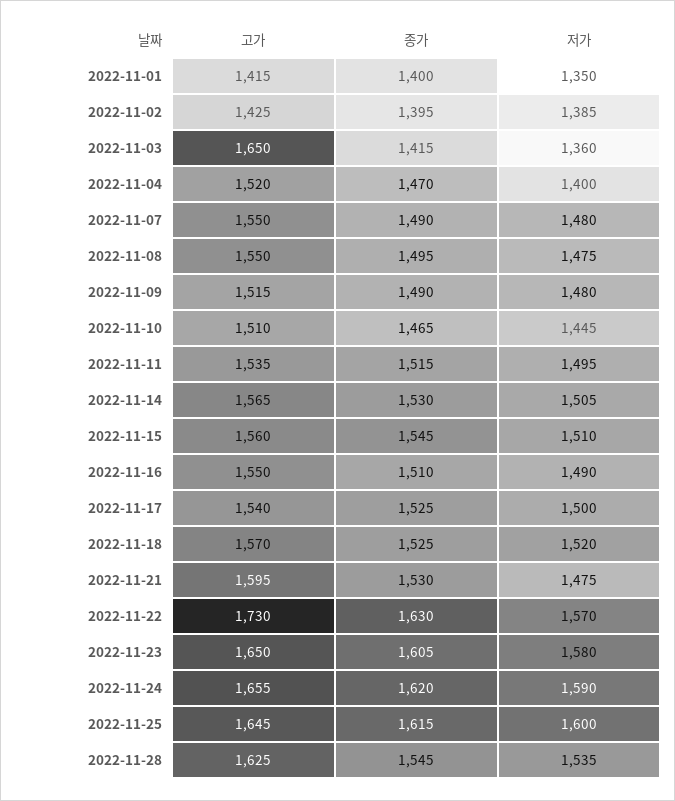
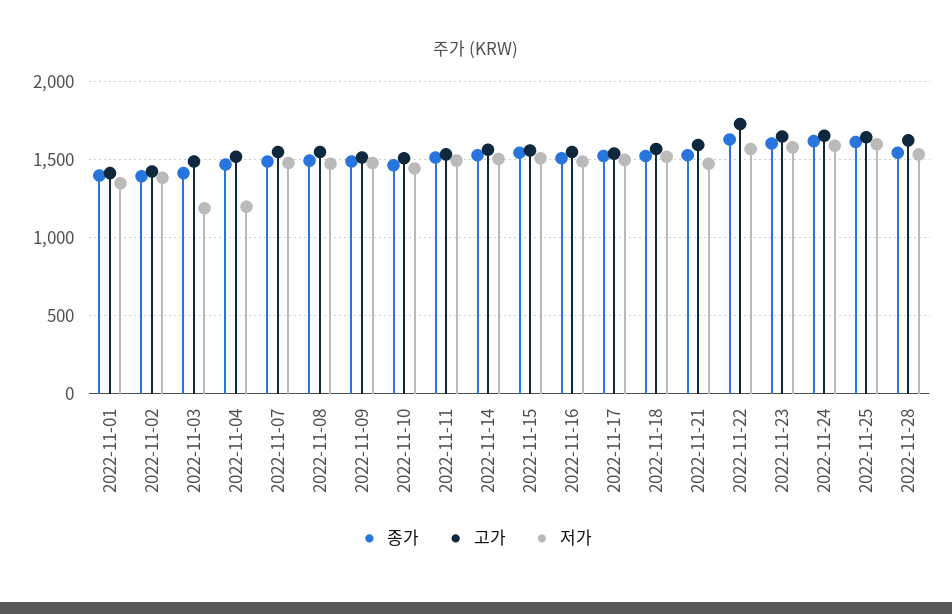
  {
    "고가": {
      "2022-11-01": 1415,
      "2022-11-02": 1425,
-     "2022-11-03": 1650,
+     "2022-11-03": 1500,
      "2022-11-04": 1520,
      "2022-11-07": 1550,
      "2022-11-08": 1550,
      "2022-11-09": 1515,
      "2022-11-10": 1510,
      "2022-11-11": 1535,
      "2022-11-14": 1565,
      "2022-11-15": 1560,
      "2022-11-16": 1550,
      "2022-11-17": 1540,
      "2022-11-18": 1570,
      "2022-11-21": 1595,
      "2022-11-22": 1730,
      "2022-11-23": 1650,
      "2022-11-24": 1655,
      "2022-11-25": 1645,
      "2022-11-28": 1625
    },
    "종가": {
      "2022-11-01": 1400,
      "2022-11-02": 1395,
      "2022-11-03": 1415,
      "2022-11-04": 1470,
      "2022-11-07": 1490,
      "2022-11-08": 1495,
      "2022-11-09": 1490,
      "2022-11-10": 1465,
      "2022-11-11": 1515,
      "2022-11-14": 1530,
      "2022-11-15": 1545,
      "2022-11-16": 1510,
      "2022-11-17": 1525,
      "2022-11-18": 1525,
      "2022-11-21": 1530,
      "2022-11-22": 1630,
      "2022-11-23": 1605,
      "2022-11-24": 1620,
      "2022-11-25": 1615,
      "2022-11-28": 1545
    },
    "저가": {
      "2022-11-01": 1350,
      "2022-11-02": 1385,
-     "2022-11-03": 1360,
+     "2022-11-03": 1200,
-     "2022-11-04": 1400,
+     "2022-11-04": 1200,
      "2022-11-07": 1480,
      "2022-11-08": 1475,
      "2022-11-09": 1480,
      "2022-11-10": 1445,
      "2022-11-11": 1495,
      "2022-11-14": 1505,
      "2022-11-15": 1510,
      "2022-11-16": 1490,
      "2022-11-17": 1500,
      "2022-11-18": 1520,
      "2022-11-21": 1475,
      "2022-11-22": 1570,
      "2022-11-23": 1580,
      "2022-11-24": 1590,
      "2022-11-25": 1600,
      "2022-11-28": 1535
    }
  }

